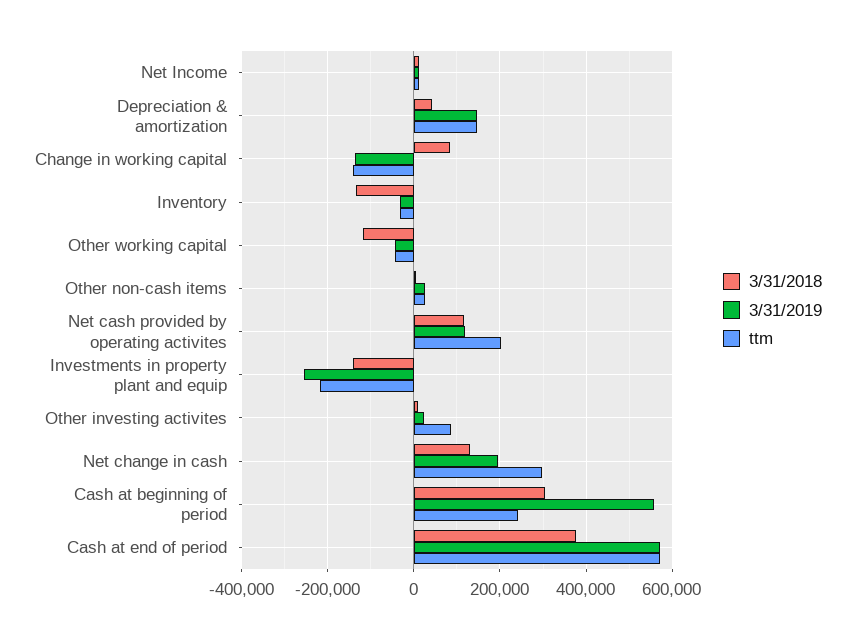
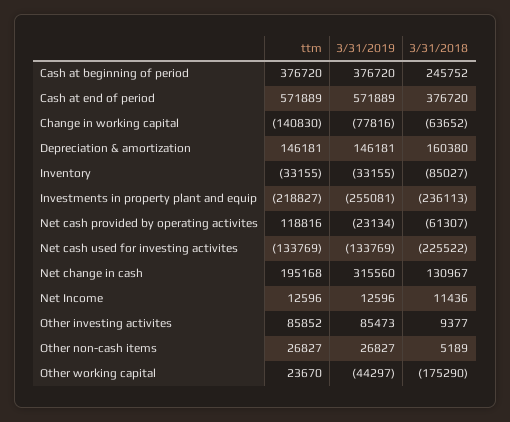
  {
    "3/31/2018": {
      "Net Income": 11436,
-     "Depreciation & amortization": 40000,
+     "Depreciation & amortization": 160380,
-     "Change in working capital": 80000,
+     "Change in working capital": -63652,
-     "Inventory": -140000,
+     "Inventory": -85027,
-     "Other working capital": -120000,
+     "Other working capital": -175290,
      "Other non-cash items": 5189,
-     "Net cash provided by operating activites": 120000,
+     "Net cash provided by operating activites": -61307,
-     "Investments in property plant and equip": -140000,
+     "Investments in property plant and equip": -236113,
      "Other investing activites": 9377,
      "Net change in cash": 130967,
-     "Cash at beginning of period": 300000,
+     "Cash at beginning of period": 245752,
-     "Cash at end of period": 376720
+     "Cash at end of period": 376720,
+     "Net cash used for investing activites": -225522
    },
    "3/31/2019": {
      "Net Income": 12596,
      "Depreciation & amortization": 146181,
-     "Change in working capital": -140000,
+     "Change in working capital": -77816,
      "Inventory": -33155,
      "Other working capital": -44297,
      "Other non-cash items": 26827,
-     "Net cash provided by operating activites": 120000,
+     "Net cash provided by operating activites": -23134,
      "Investments in property plant and equip": -255081,
-     "Other investing activites": 20000,
+     "Other investing activites": 85473,
-     "Net change in cash": 200000,
+     "Net change in cash": 315560,
-     "Cash at beginning of period": 560000,
+     "Cash at beginning of period": 376720,
-     "Cash at end of period": 571889
+     "Cash at end of period": 571889,
+     "Net cash used for investing activites": -133769
    },
    "ttm": {
      "Net Income": 12596,
      "Depreciation & amortization": 146181,
      "Change in working capital": -140830,
      "Inventory": -33155,
-     "Other working capital": -40000,
+     "Other working capital": 23670,
      "Other non-cash items": 26827,
-     "Net cash provided by operating activites": 200000,
+     "Net cash provided by operating activites": 118816,
      "Investments in property plant and equip": -218827,
      "Other investing activites": 85852,
-     "Net change in cash": 300000,
+     "Net change in cash": 195168,
-     "Cash at beginning of period": 240000,
+     "Cash at beginning of period": 376720,
-     "Cash at end of period": 571889
+     "Cash at end of period": 571889,
+     "Net cash used for investing activites": -133769
    }
  }

